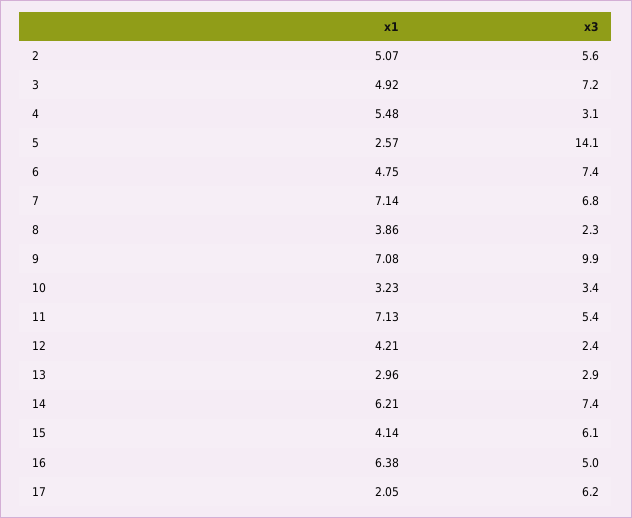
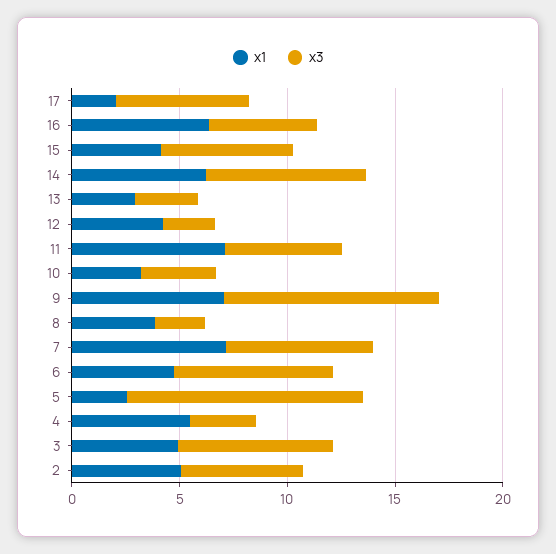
  {
    "x1": {
      "2": 5.07,
      "3": 4.92,
      "4": 5.48,
      "5": 2.57,
      "6": 4.75,
      "7": 7.14,
      "8": 3.86,
      "9": 7.08,
      "10": 3.23,
      "11": 7.13,
      "12": 4.21,
      "13": 2.96,
      "14": 6.21,
      "15": 4.14,
      "16": 6.38,
      "17": 2.05
    },
    "x3": {
      "2": 5.6,
      "3": 7.2,
      "4": 3.1,
-     "5": 14.1,
+     "5": 11,
      "6": 7.4,
      "7": 6.8,
      "8": 2.3,
      "9": 9.9,
      "10": 3.4,
      "11": 5.4,
      "12": 2.4,
      "13": 2.9,
      "14": 7.4,
      "15": 6.1,
      "16": 5,
      "17": 6.2
    }
  }

